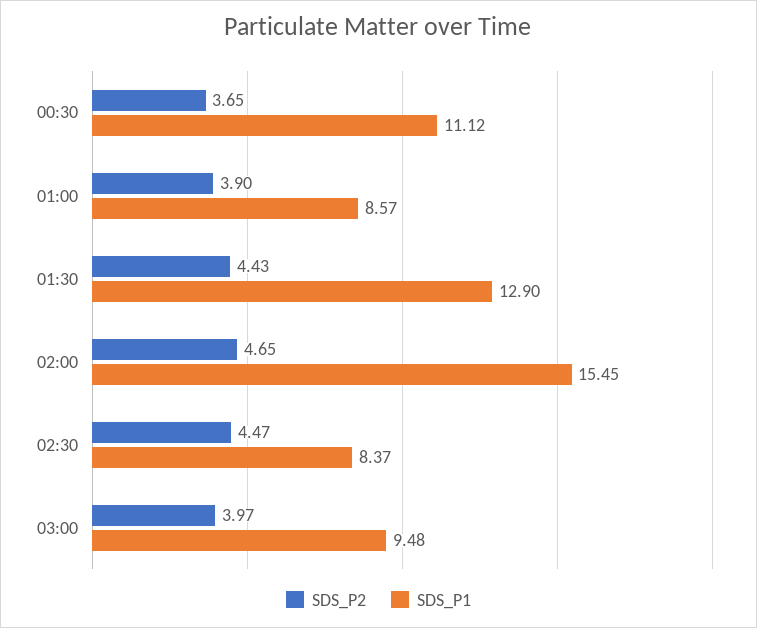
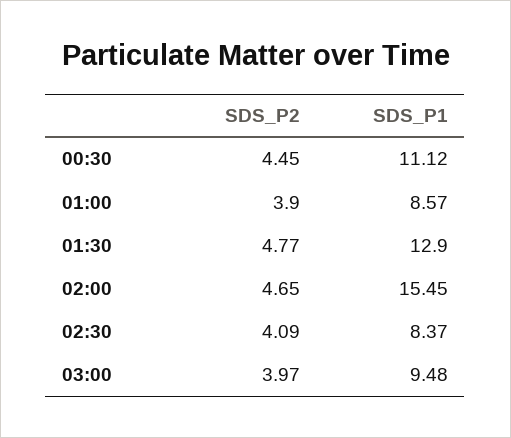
  {
    "SDS_P2": {
-     "00:30": 3.65,
+     "00:30": 4.45,
      "01:00": 3.9,
-     "01:30": 4.43,
+     "01:30": 4.77,
      "02:00": 4.65,
-     "02:30": 4.47,
+     "02:30": 4.09,
      "03:00": 3.97
    },
    "SDS_P1": {
      "00:30": 11.12,
      "01:00": 8.57,
      "01:30": 12.9,
      "02:00": 15.45,
      "02:30": 8.37,
      "03:00": 9.48
    }
  }

